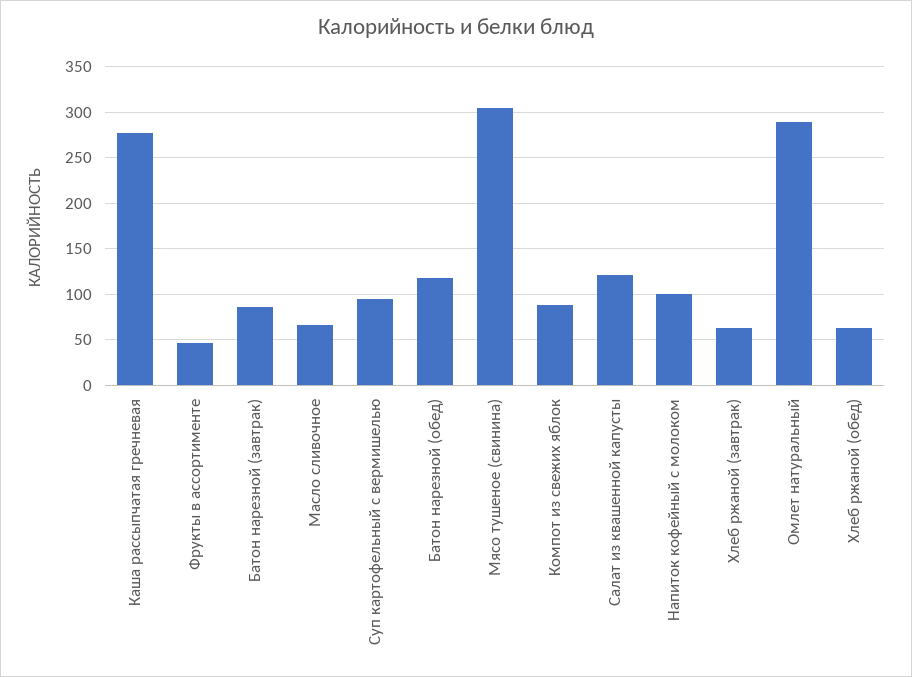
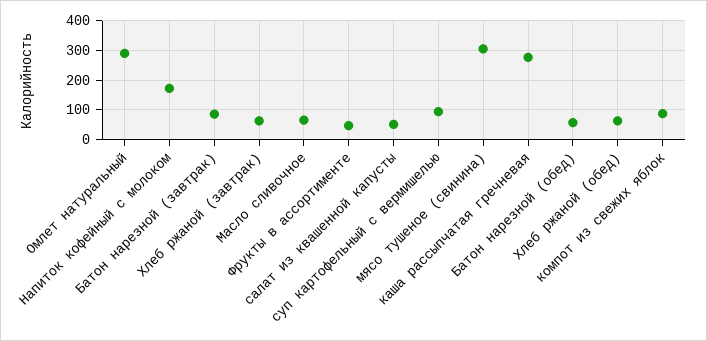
  {
    "Каша рассыпчатая гречневая": 280,
    "Фрукты в ассортименте": 50,
    "Батон нарезной (завтрак)": 90,
    "Масло сливочное": 70,
    "Суп картофельный с вермишелью": 90,
-   "Батон нарезной (обед)": 120,
+   "Батон нарезной (обед)": 50,
    "Мясо тушеное (свинина)": 310,
    "Компот из свежих яблок": 90,
-   "Салат из квашенной капусты": 120,
+   "Салат из квашенной капусты": 50,
-   "Напиток кофейный с молоком": 100,
+   "Напиток кофейный с молоком": 175,
    "Хлеб ржаной (завтрак)": 60,
    "Омлет натуральный": 290,
    "Хлеб ржаной (обед)": 60
  }

